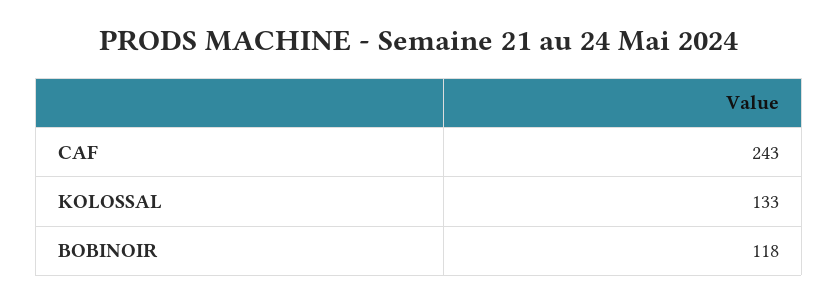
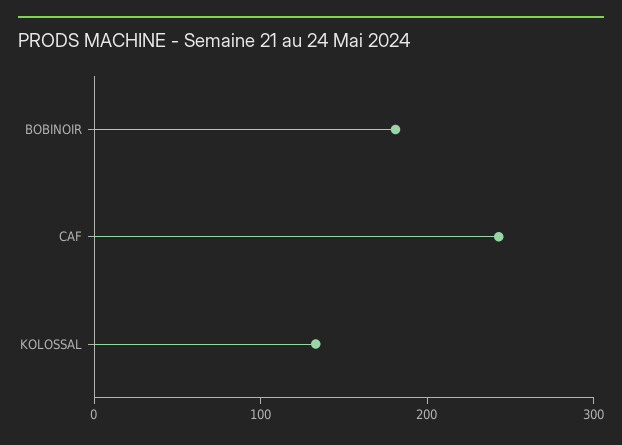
  {
    "CAF": 243,
    "KOLOSSAL": 133,
-   "BOBINOIR": 118
+   "BOBINOIR": 180
  }

